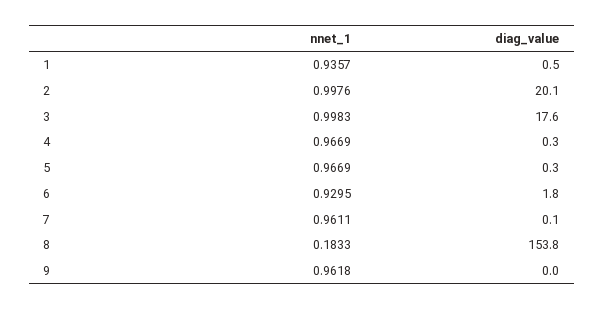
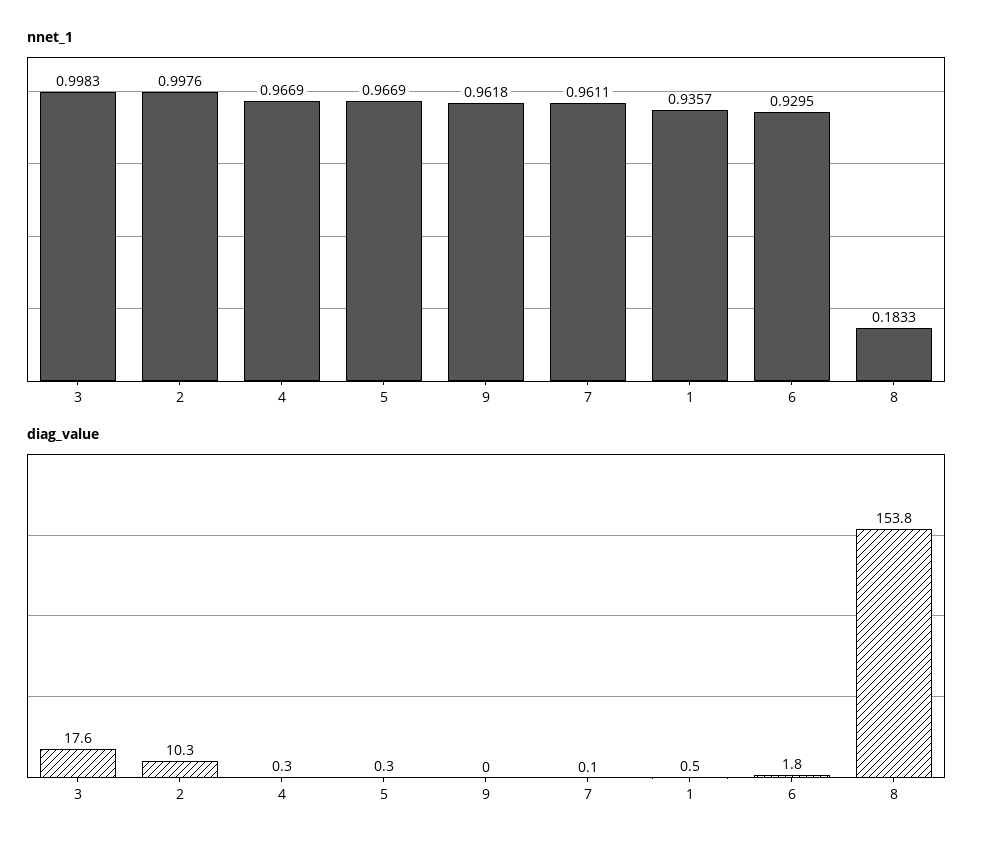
  {
    "nnet_1": {
      "1": 0.9357,
      "2": 0.9976,
      "3": 0.9983,
      "4": 0.9669,
      "5": 0.9669,
      "6": 0.9295,
      "7": 0.9611,
      "8": 0.1833,
      "9": 0.9618
    },
    "diag_value": {
      "1": 0.5,
-     "2": 20.1,
+     "2": 10.3,
      "3": 17.6,
      "4": 0.3,
      "5": 0.3,
      "6": 1.8,
      "7": 0.1,
      "8": 153.8,
      "9": 0
    }
  }

